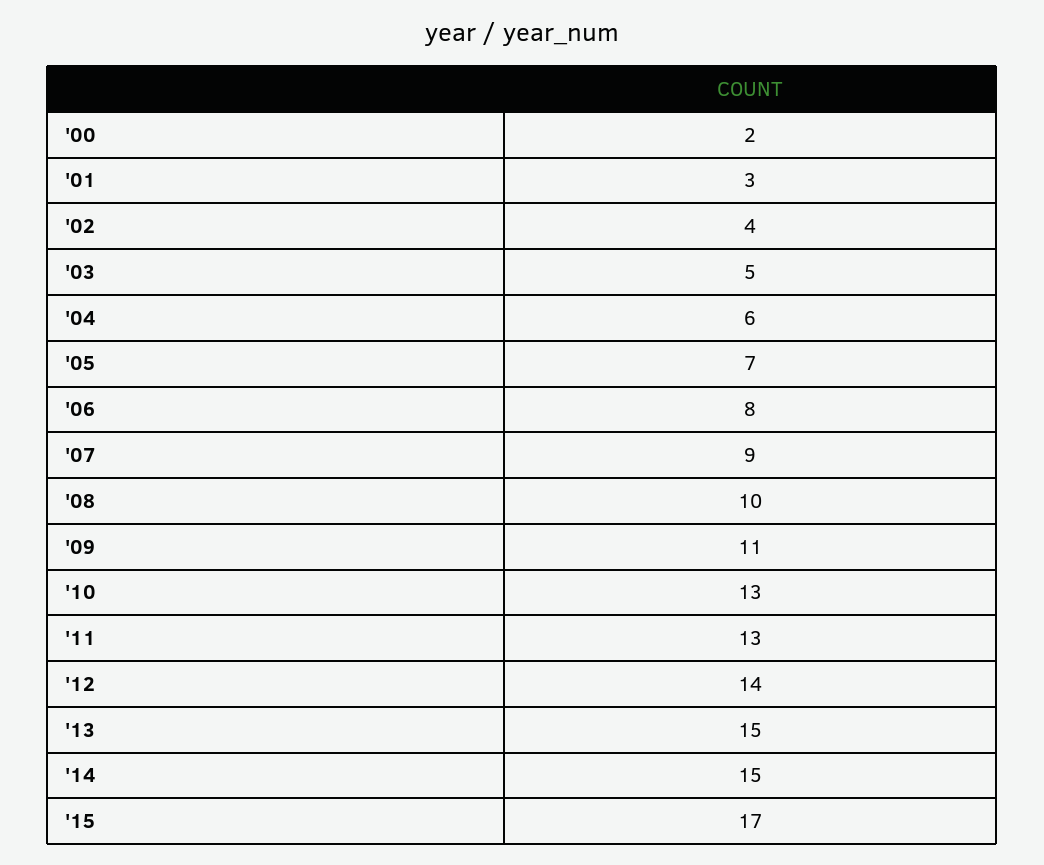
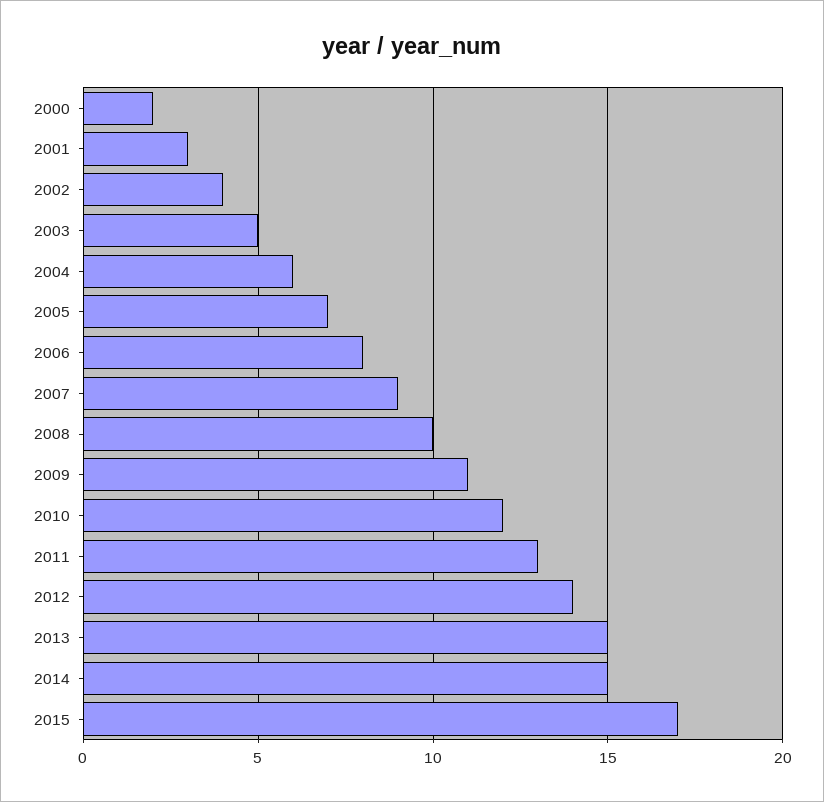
  {
    "'00": 2,
    "'01": 3,
    "'02": 4,
    "'03": 5,
    "'04": 6,
    "'05": 7,
    "'06": 8,
    "'07": 9,
    "'08": 10,
    "'09": 11,
-   "'10": 13,
+   "'10": 12,
    "'11": 13,
    "'12": 14,
    "'13": 15,
    "'14": 15,
    "'15": 17
  }

